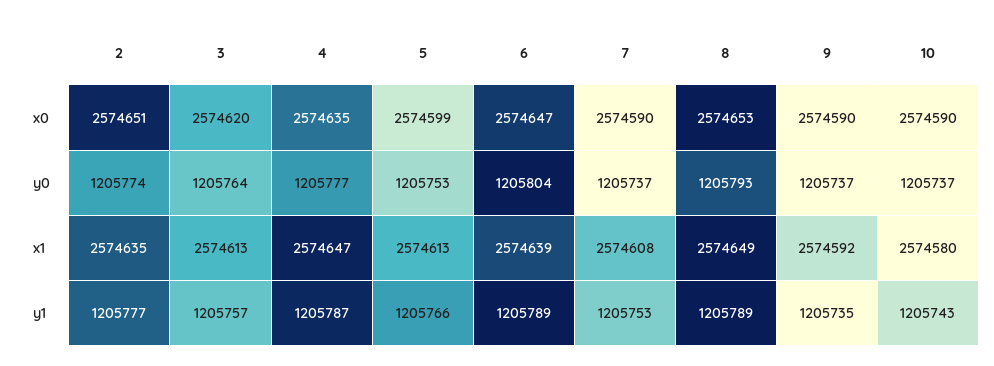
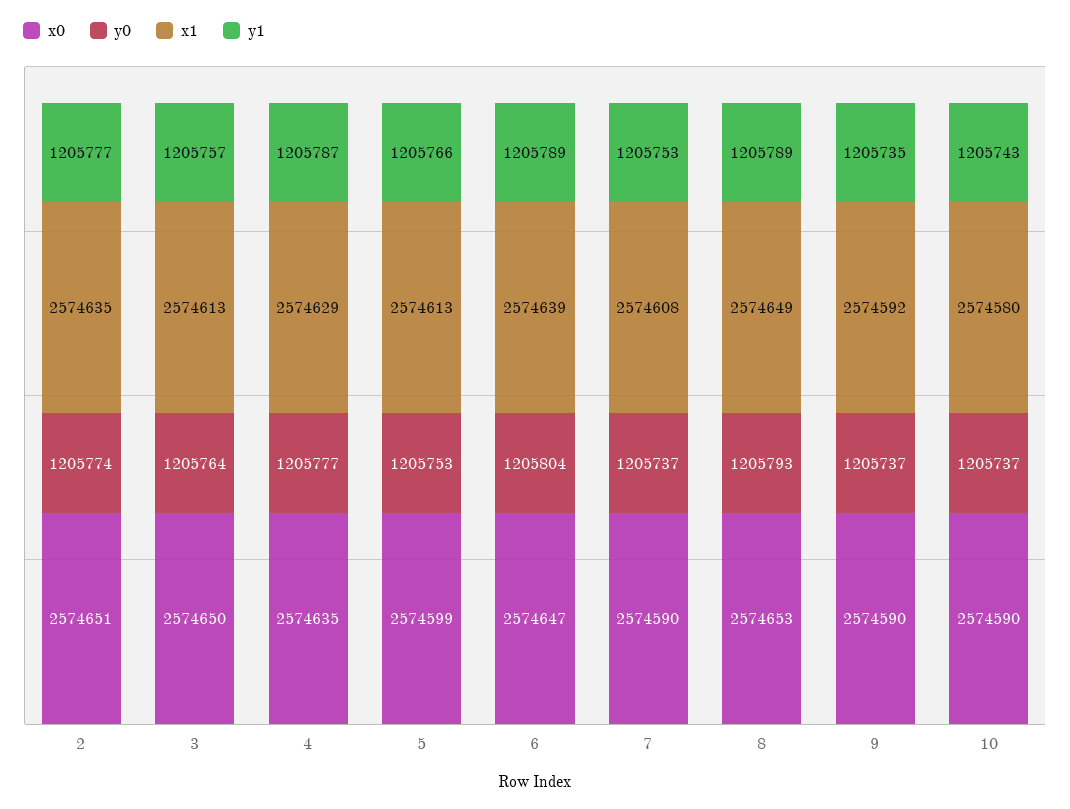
  {
    "x0": {
      "2": 2574651,
-     "3": 2574620,
+     "3": 2574650,
      "4": 2574635,
      "5": 2574599,
      "6": 2574647,
      "7": 2574590,
      "8": 2574653,
      "9": 2574590,
      "10": 2574590
    },
    "y0": {
      "2": 1205774,
      "3": 1205764,
      "4": 1205777,
      "5": 1205753,
      "6": 1205804,
      "7": 1205737,
      "8": 1205793,
      "9": 1205737,
      "10": 1205737
    },
    "x1": {
      "2": 2574635,
      "3": 2574613,
-     "4": 2574647,
+     "4": 2574629,
      "5": 2574613,
      "6": 2574639,
      "7": 2574608,
      "8": 2574649,
      "9": 2574592,
      "10": 2574580
    },
    "y1": {
      "2": 1205777,
      "3": 1205757,
      "4": 1205787,
      "5": 1205766,
      "6": 1205789,
      "7": 1205753,
      "8": 1205789,
      "9": 1205735,
      "10": 1205743
    }
  }

